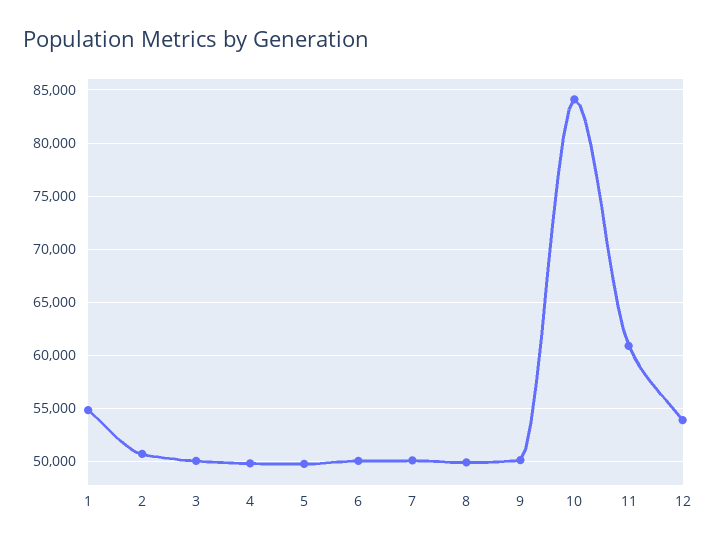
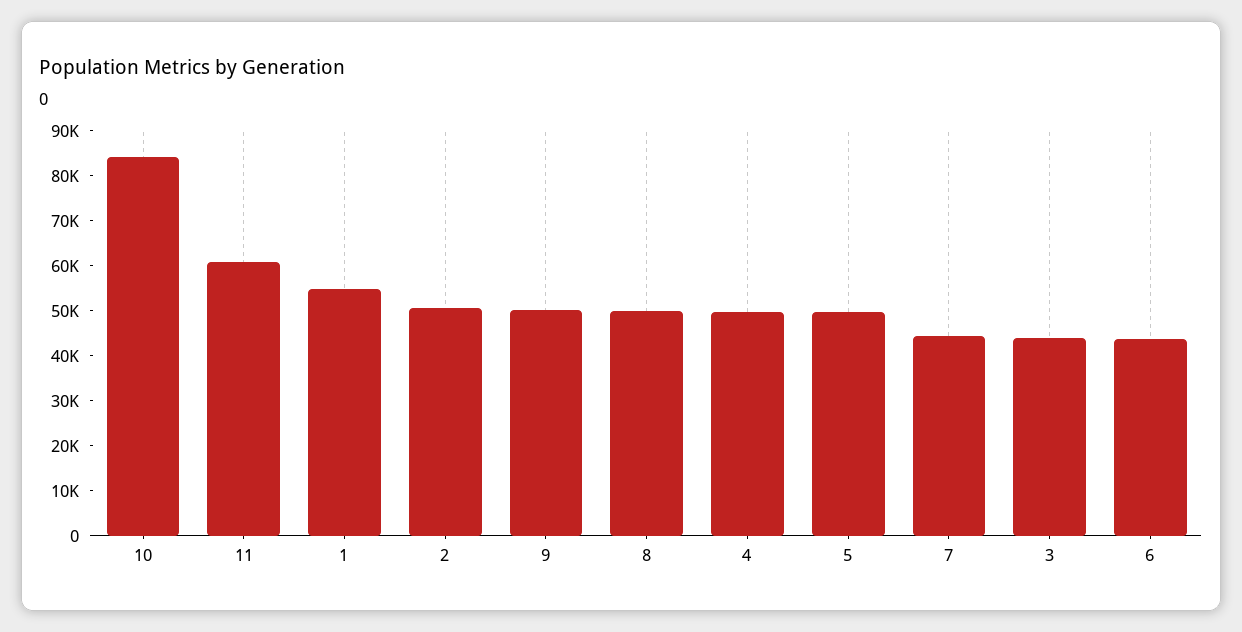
  {
    "1": 55000,
    "2": 51000,
-   "3": 50000,
+   "3": 44000,
    "4": 50000,
    "5": 50000,
-   "6": 50000,
+   "6": 44000,
-   "7": 50000,
+   "7": 44000,
    "8": 50000,
    "9": 50000,
    "10": 84000,
-   "11": 61000,
+   "11": 61000
-   "12": 54000
  }

